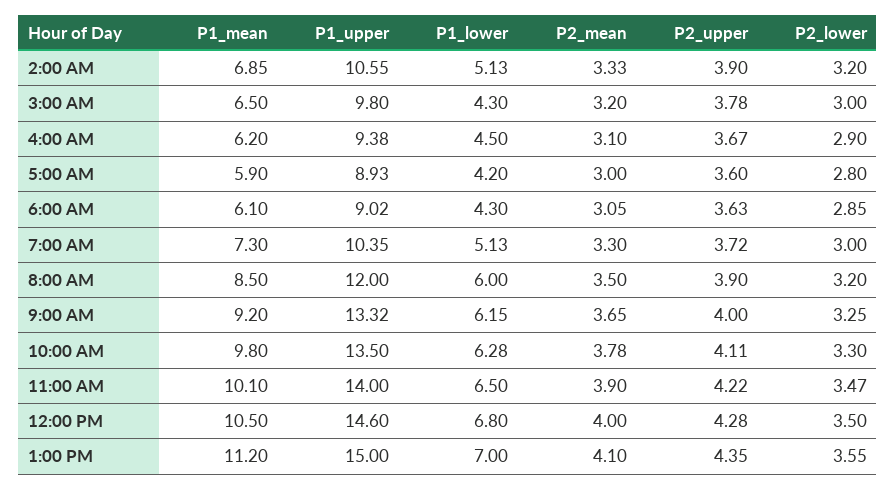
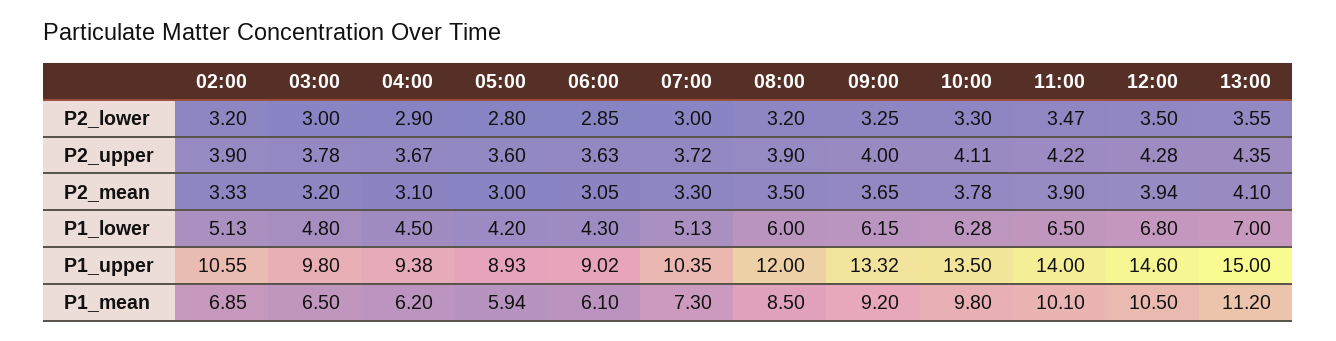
  {
    "P1_mean": {
      "2:00 AM": 6.85,
      "3:00 AM": 6.5,
      "4:00 AM": 6.2,
-     "5:00 AM": 5.9,
+     "5:00 AM": 5.94,
      "6:00 AM": 6.1,
      "7:00 AM": 7.3,
      "8:00 AM": 8.5,
      "9:00 AM": 9.2,
      "10:00 AM": 9.8,
      "11:00 AM": 10.1,
      "12:00 PM": 10.5,
      "1:00 PM": 11.2
    },
    "P1_upper": {
      "2:00 AM": 10.55,
      "3:00 AM": 9.8,
      "4:00 AM": 9.38,
      "5:00 AM": 8.93,
      "6:00 AM": 9.02,
      "7:00 AM": 10.35,
      "8:00 AM": 12,
      "9:00 AM": 13.32,
      "10:00 AM": 13.5,
      "11:00 AM": 14,
      "12:00 PM": 14.6,
      "1:00 PM": 15
    },
    "P1_lower": {
      "2:00 AM": 5.13,
-     "3:00 AM": 4.3,
+     "3:00 AM": 4.8,
      "4:00 AM": 4.5,
      "5:00 AM": 4.2,
      "6:00 AM": 4.3,
      "7:00 AM": 5.13,
      "8:00 AM": 6,
      "9:00 AM": 6.15,
      "10:00 AM": 6.28,
      "11:00 AM": 6.5,
      "12:00 PM": 6.8,
      "1:00 PM": 7
    },
    "P2_mean": {
      "2:00 AM": 3.33,
      "3:00 AM": 3.2,
      "4:00 AM": 3.1,
      "5:00 AM": 3,
      "6:00 AM": 3.05,
      "7:00 AM": 3.3,
      "8:00 AM": 3.5,
      "9:00 AM": 3.65,
      "10:00 AM": 3.78,
      "11:00 AM": 3.9,
-     "12:00 PM": 4,
+     "12:00 PM": 3.94,
      "1:00 PM": 4.1
    },
    "P2_upper": {
      "2:00 AM": 3.9,
      "3:00 AM": 3.78,
      "4:00 AM": 3.67,
      "5:00 AM": 3.6,
      "6:00 AM": 3.63,
      "7:00 AM": 3.72,
      "8:00 AM": 3.9,
      "9:00 AM": 4,
      "10:00 AM": 4.11,
      "11:00 AM": 4.22,
      "12:00 PM": 4.28,
      "1:00 PM": 4.35
    },
    "P2_lower": {
      "2:00 AM": 3.2,
      "3:00 AM": 3,
      "4:00 AM": 2.9,
      "5:00 AM": 2.8,
      "6:00 AM": 2.85,
      "7:00 AM": 3,
      "8:00 AM": 3.2,
      "9:00 AM": 3.25,
      "10:00 AM": 3.3,
      "11:00 AM": 3.47,
      "12:00 PM": 3.5,
      "1:00 PM": 3.55
    }
  }

